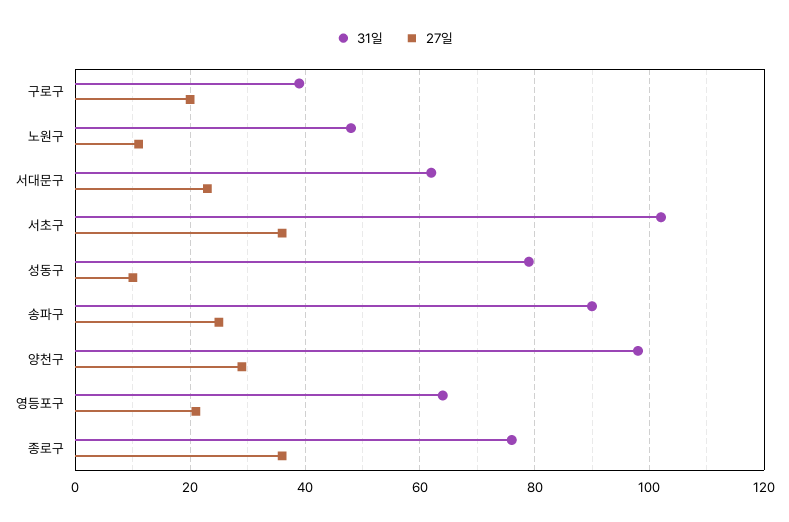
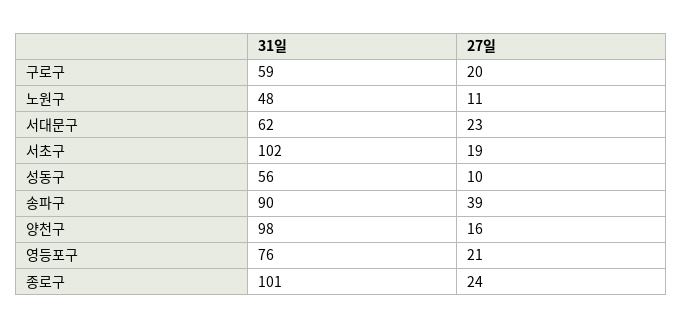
  {
    "31일": {
-     "구로구": 40,
+     "구로구": 59,
      "노원구": 48,
      "서대문구": 62,
      "서초구": 102,
-     "성동구": 80,
+     "성동구": 56,
      "송파구": 90,
      "양천구": 98,
-     "영등포구": 65,
+     "영등포구": 76,
-     "종로구": 75
+     "종로구": 101
    },
    "27일": {
      "구로구": 20,
      "노원구": 11,
      "서대문구": 23,
-     "서초구": 35,
+     "서초구": 19,
      "성동구": 10,
-     "송파구": 25,
+     "송파구": 39,
-     "양천구": 30,
+     "양천구": 16,
      "영등포구": 21,
-     "종로구": 35
+     "종로구": 24
    }
  }

